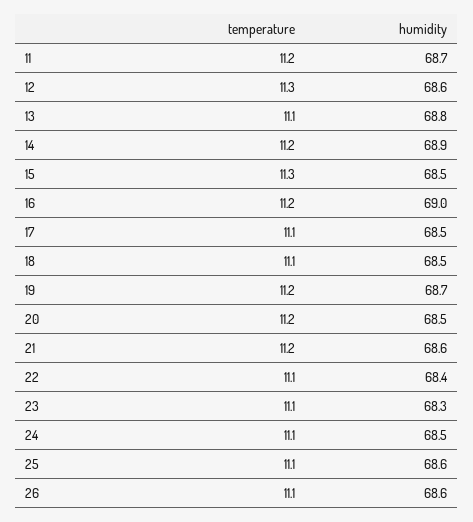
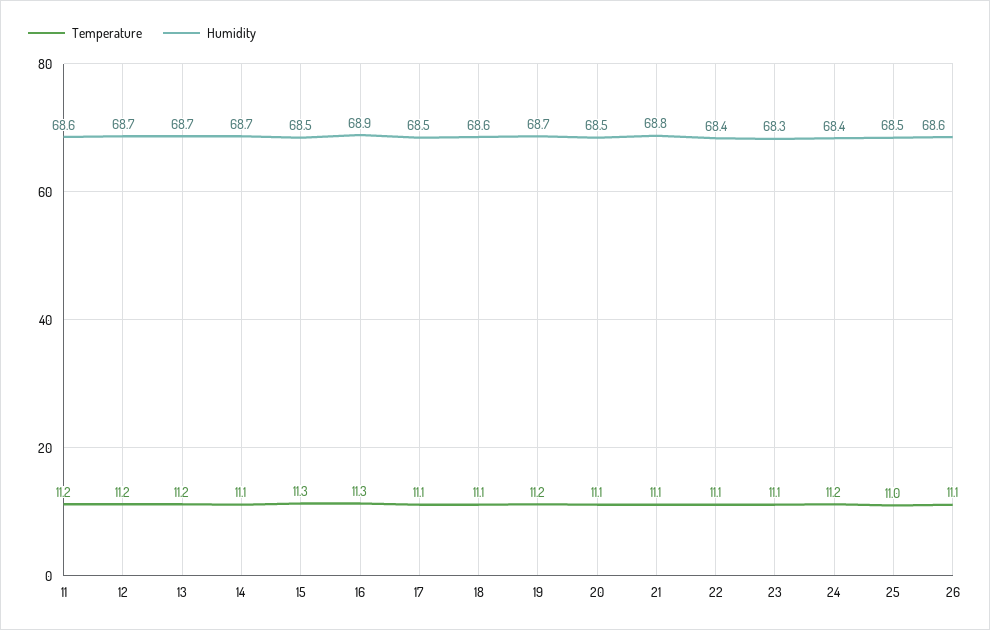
  {
    "temperature": {
      "11": 11.2,
-     "12": 11.3,
+     "12": 11.2,
-     "13": 11.1,
+     "13": 11.2,
-     "14": 11.2,
+     "14": 11.1,
      "15": 11.3,
-     "16": 11.2,
+     "16": 11.3,
      "17": 11.1,
      "18": 11.1,
      "19": 11.2,
-     "20": 11.2,
+     "20": 11.1,
-     "21": 11.2,
+     "21": 11.1,
      "22": 11.1,
      "23": 11.1,
-     "24": 11.1,
+     "24": 11.2,
-     "25": 11.1,
+     "25": 11,
      "26": 11.1
    },
    "humidity": {
-     "11": 68.7,
+     "11": 68.6,
-     "12": 68.6,
+     "12": 68.7,
-     "13": 68.8,
+     "13": 68.7,
-     "14": 68.9,
+     "14": 68.7,
      "15": 68.5,
-     "16": 69,
+     "16": 68.9,
      "17": 68.5,
-     "18": 68.5,
+     "18": 68.6,
      "19": 68.7,
      "20": 68.5,
-     "21": 68.6,
+     "21": 68.8,
      "22": 68.4,
      "23": 68.3,
-     "24": 68.5,
+     "24": 68.4,
-     "25": 68.6,
+     "25": 68.5,
      "26": 68.6
    }
  }

